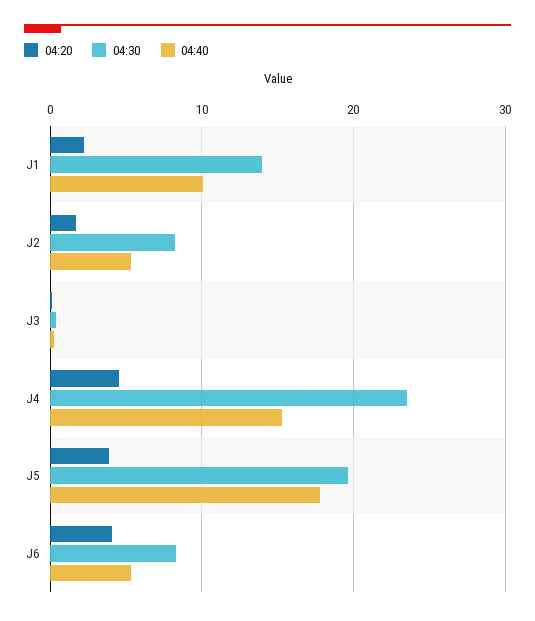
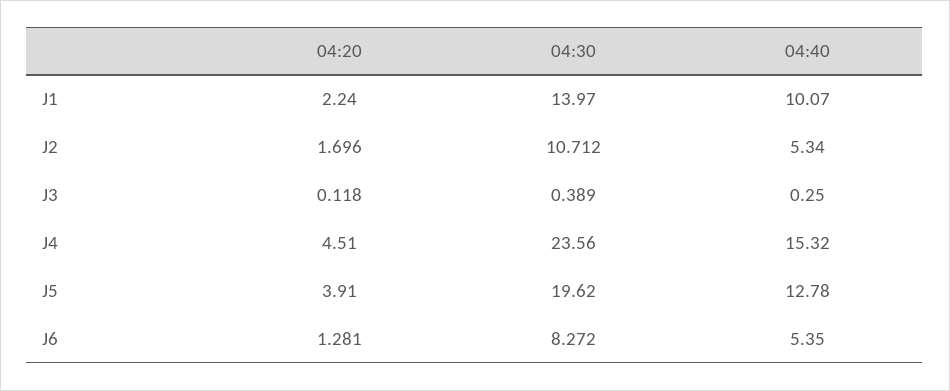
  {
    "04:20": {
      "J1": 2.24,
      "J2": 1.696,
      "J3": 0.118,
      "J4": 4.51,
      "J5": 3.91,
-     "J6": 4
+     "J6": 1.281
    },
    "04:30": {
      "J1": 13.97,
-     "J2": 8,
+     "J2": 10.712,
      "J3": 0.389,
      "J4": 23.56,
      "J5": 19.62,
      "J6": 8.272
    },
    "04:40": {
      "J1": 10.07,
      "J2": 5.34,
      "J3": 0.25,
      "J4": 15.32,
-     "J5": 18,
+     "J5": 12.78,
      "J6": 5.35
    }
  }

